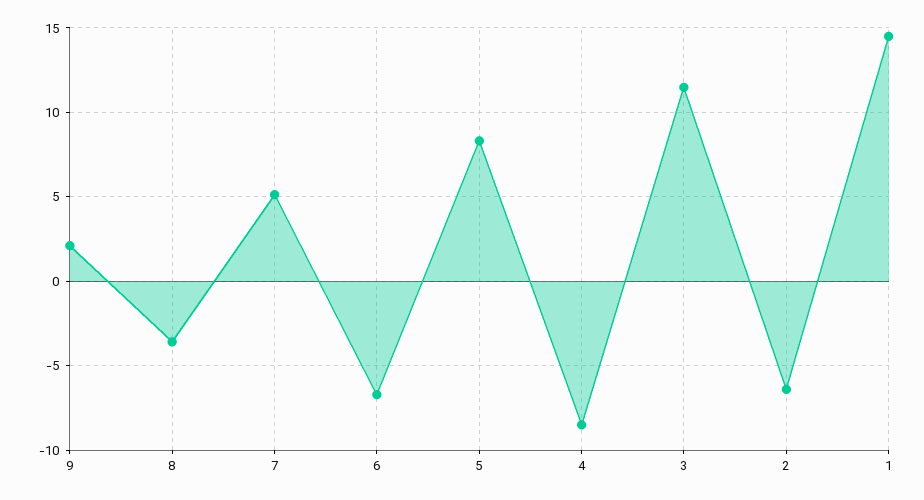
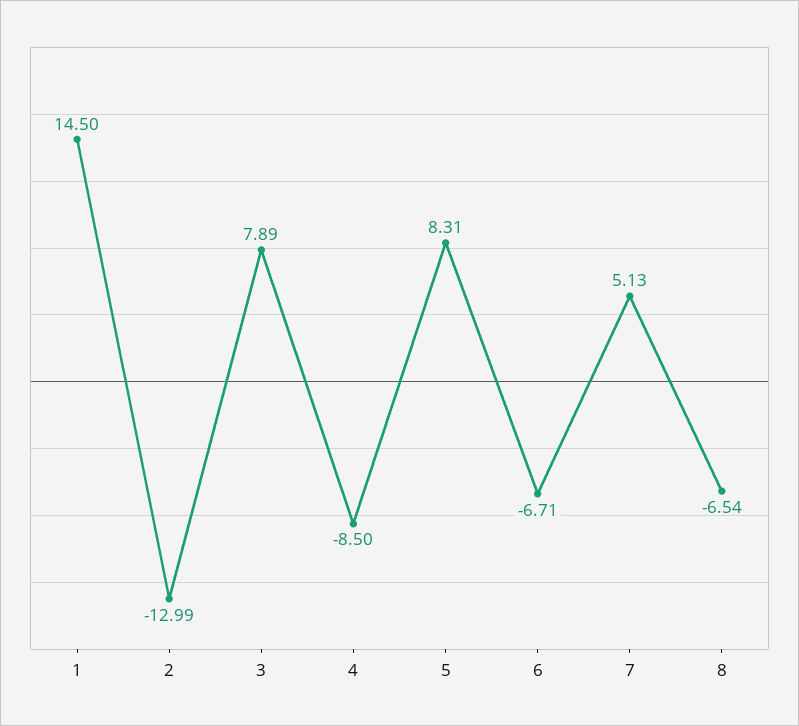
  {
-   "9": 2,
-   "8": -3.5,
+   "8": -6.54,
    "7": 5.13,
    "6": -6.71,
    "5": 8.31,
    "4": -8.5,
-   "3": 11.5,
+   "3": 7.89,
-   "2": -6.5,
+   "2": -12.99,
    "1": 14.5
  }

